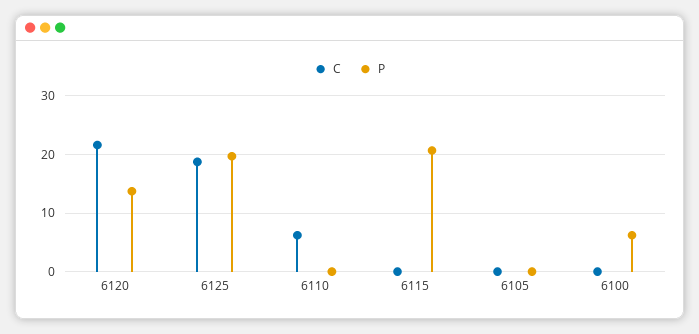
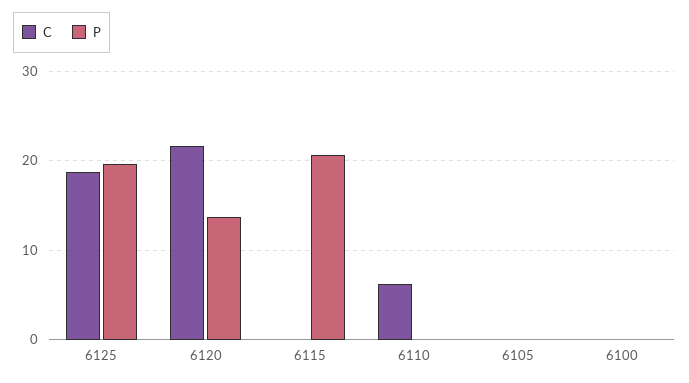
  {
    "C": {
      "6120": 22,
      "6125": 19,
      "6110": 6,
      "6115": 0,
      "6105": 0,
      "6100": 0
    },
    "P": {
      "6120": 14,
      "6125": 20,
      "6110": 0,
      "6115": 21,
      "6105": 0,
-     "6100": 6
+     "6100": 0
    }
  }

